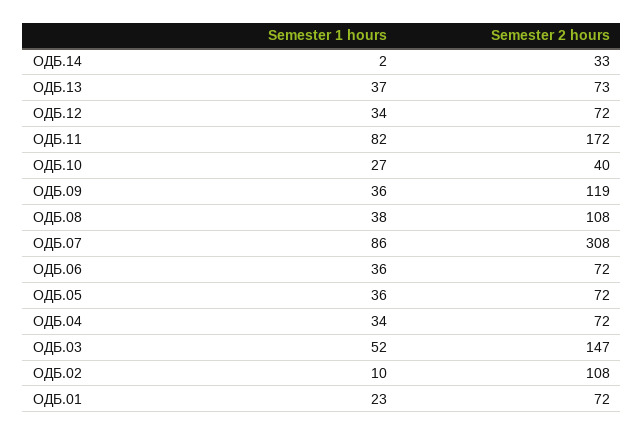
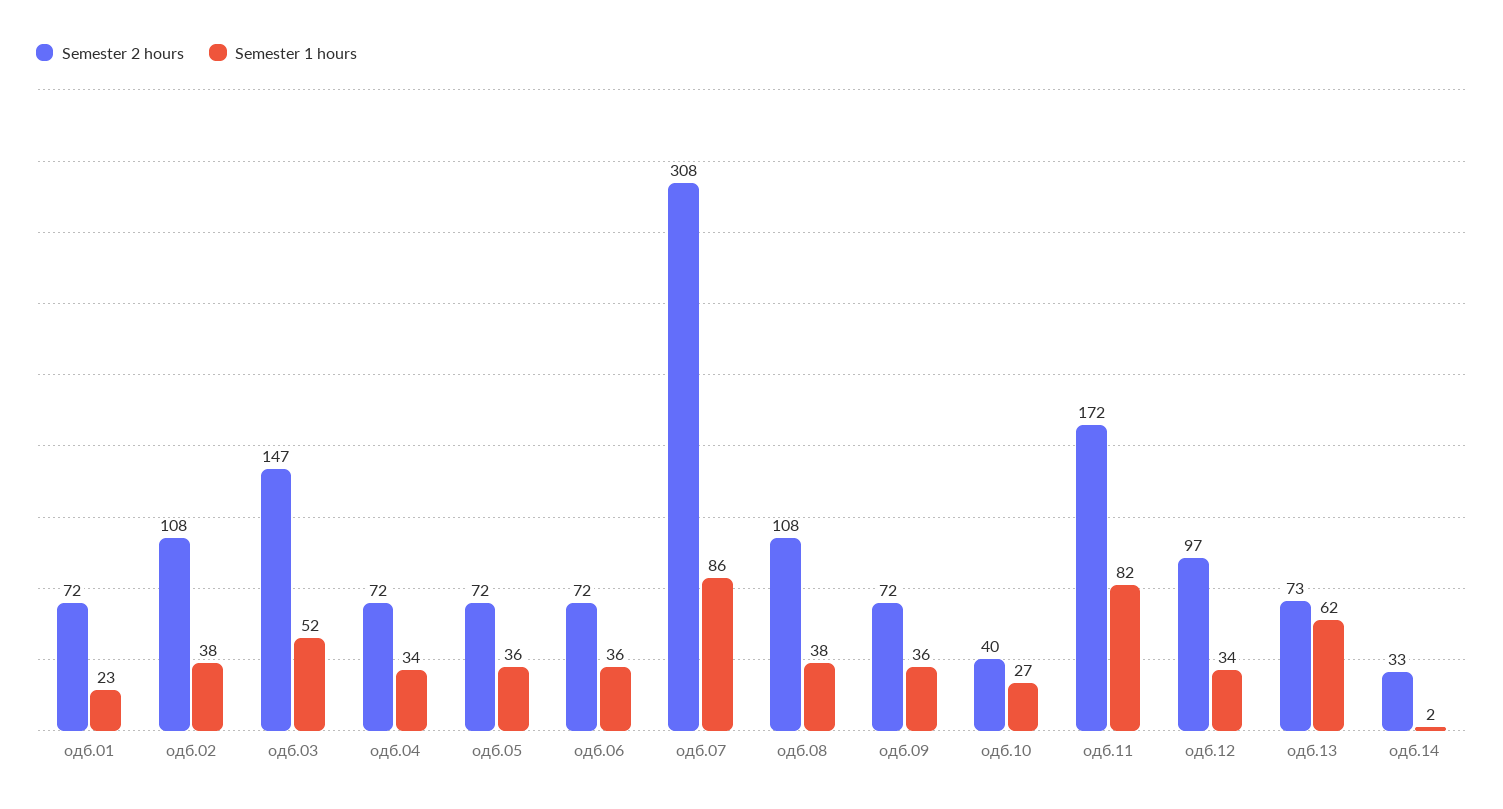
  {
    "Semester 1 hours": {
      "ОДБ.14": 2,
-     "ОДБ.13": 37,
+     "ОДБ.13": 62,
      "ОДБ.12": 34,
      "ОДБ.11": 82,
      "ОДБ.10": 27,
      "ОДБ.09": 36,
      "ОДБ.08": 38,
      "ОДБ.07": 86,
      "ОДБ.06": 36,
      "ОДБ.05": 36,
      "ОДБ.04": 34,
      "ОДБ.03": 52,
-     "ОДБ.02": 10,
+     "ОДБ.02": 38,
      "ОДБ.01": 23
    },
    "Semester 2 hours": {
      "ОДБ.14": 33,
      "ОДБ.13": 73,
-     "ОДБ.12": 72,
+     "ОДБ.12": 97,
      "ОДБ.11": 172,
      "ОДБ.10": 40,
-     "ОДБ.09": 119,
+     "ОДБ.09": 72,
      "ОДБ.08": 108,
      "ОДБ.07": 308,
      "ОДБ.06": 72,
      "ОДБ.05": 72,
      "ОДБ.04": 72,
      "ОДБ.03": 147,
      "ОДБ.02": 108,
      "ОДБ.01": 72
    }
  }

